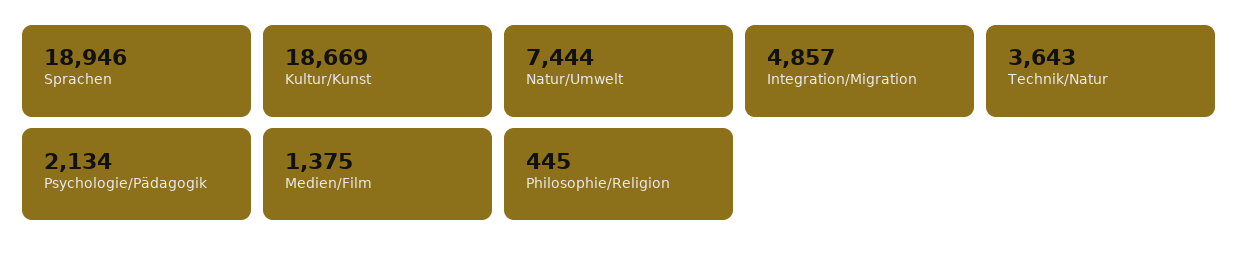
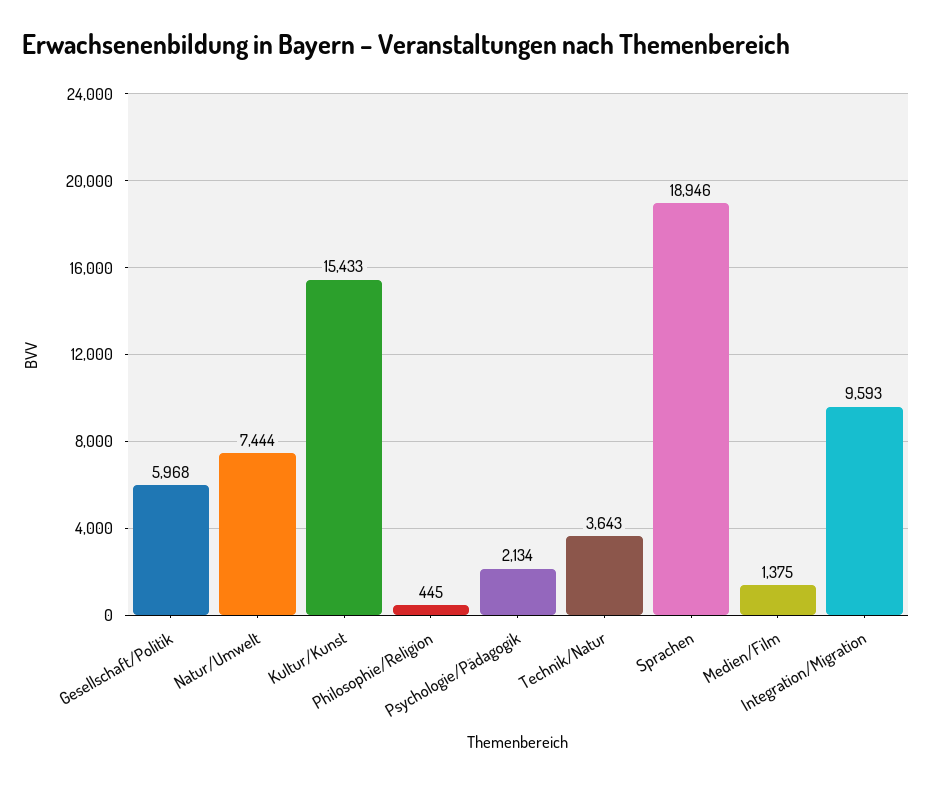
  {
    "Sprachen": 18946,
-   "Kultur/Kunst": 18669,
+   "Kultur/Kunst": 15433,
    "Natur/Umwelt": 7444,
-   "Integration/Migration": 4857,
+   "Integration/Migration": 9593,
    "Technik/Natur": 3643,
    "Psychologie/Pädagogik": 2134,
    "Medien/Film": 1375,
-   "Philosophie/Religion": 445
+   "Philosophie/Religion": 445,
+   "Gesellschaft/Politik": 5968
  }

